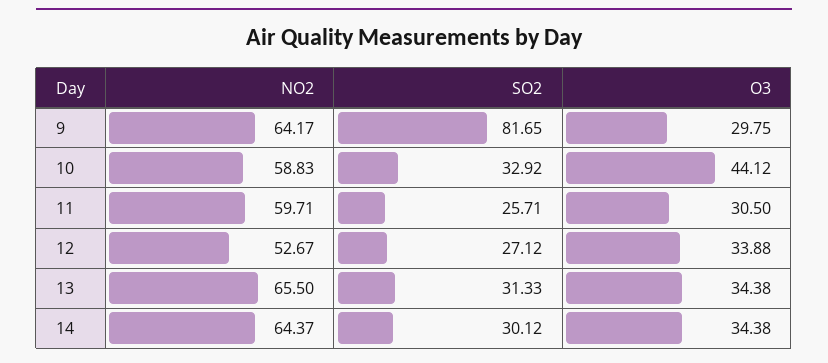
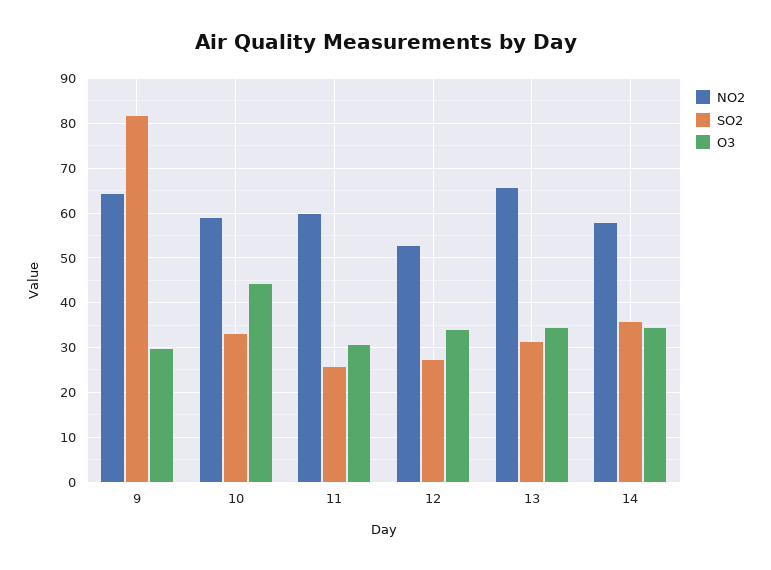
  {
    "NO2": {
      "9": 64.17,
      "10": 58.83,
      "11": 59.71,
      "12": 52.67,
      "13": 65.5,
-     "14": 64.37
+     "14": 58
    },
    "SO2": {
      "9": 81.65,
      "10": 32.92,
      "11": 25.71,
      "12": 27.12,
      "13": 31.33,
-     "14": 30.12
+     "14": 36
    },
    "O3": {
      "9": 29.75,
      "10": 44.12,
      "11": 30.5,
      "12": 33.88,
      "13": 34.38,
      "14": 34.38
    }
  }

